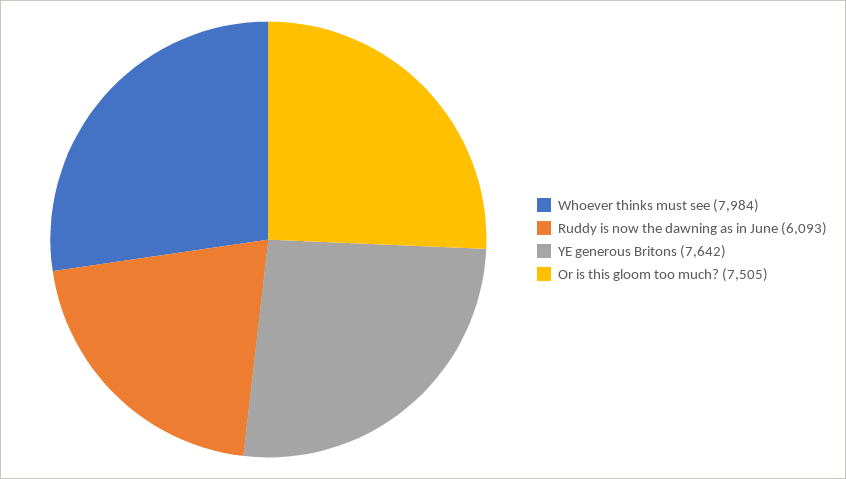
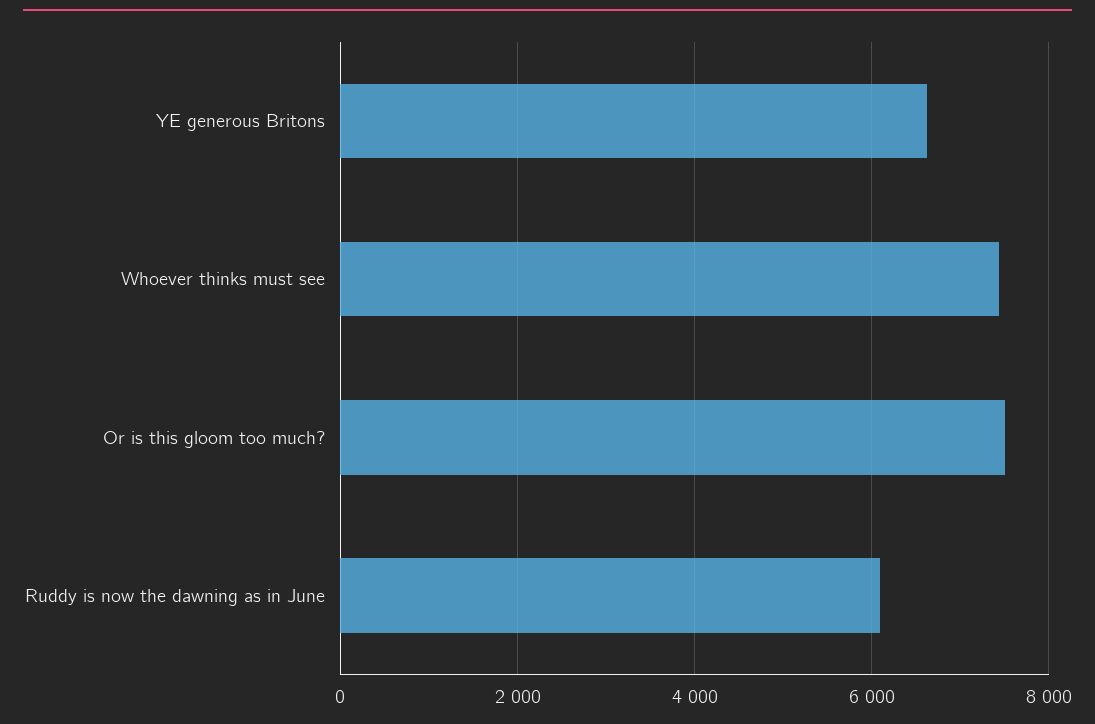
  {
-   "Whoever thinks must see": 7984,
+   "Whoever thinks must see": 7400,
    "Ruddy is now the dawning as in June": 6093,
-   "YE generous Britons": 7642,
+   "YE generous Britons": 6600,
    "Or is this gloom too much?": 7505
  }

